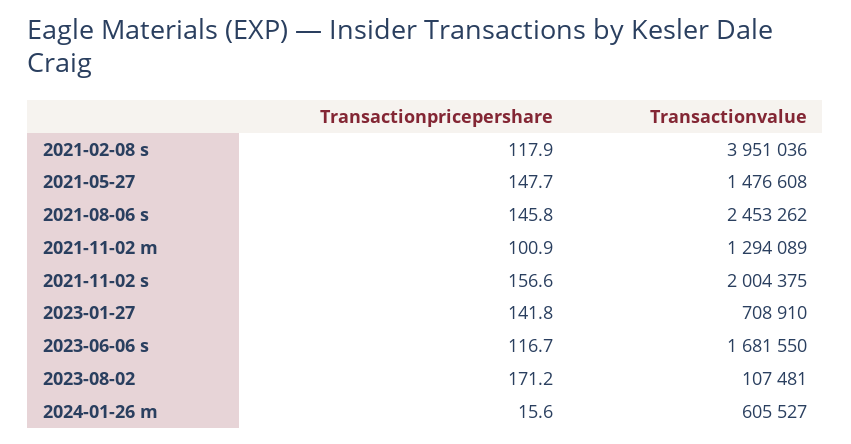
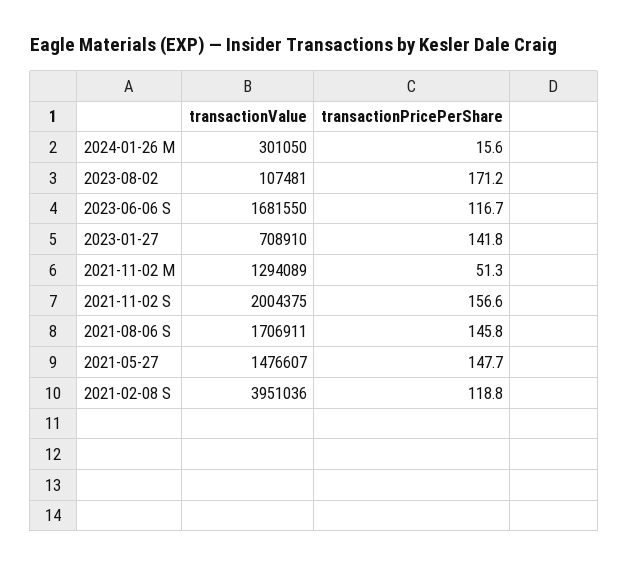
  {
    "Transactionpricepershare": {
-     "2021-02-08 s": 117.9,
+     "2021-02-08 s": 118.8,
      "2021-05-27": 147.7,
      "2021-08-06 s": 145.8,
-     "2021-11-02 m": 100.9,
+     "2021-11-02 m": 51.3,
      "2021-11-02 s": 156.6,
      "2023-01-27": 141.8,
      "2023-06-06 s": 116.7,
      "2023-08-02": 171.2,
      "2024-01-26 m": 15.6
    },
    "Transactionvalue": {
      "2021-02-08 s": 3951036,
-     "2021-05-27": 1476608,
+     "2021-05-27": 1476607,
-     "2021-08-06 s": 2453262,
+     "2021-08-06 s": 1706911,
      "2021-11-02 m": 1294089,
      "2021-11-02 s": 2004375,
      "2023-01-27": 708910,
      "2023-06-06 s": 1681550,
      "2023-08-02": 107481,
-     "2024-01-26 m": 605527
+     "2024-01-26 m": 301050
    }
  }

